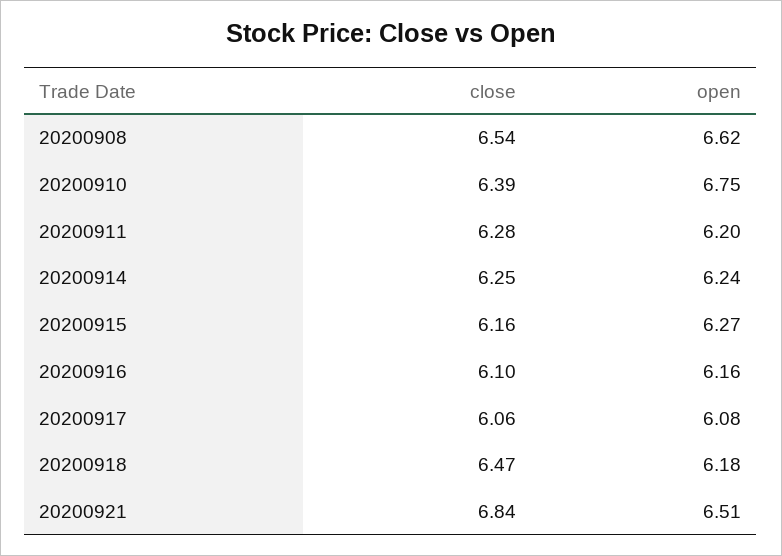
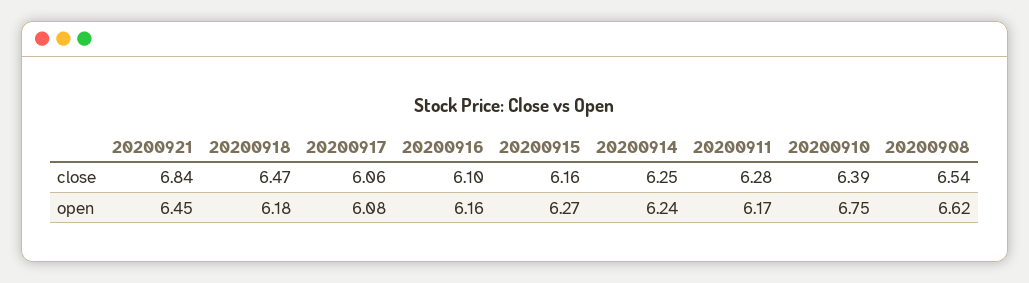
  {
    "close": {
      "20200908": 6.54,
      "20200910": 6.39,
      "20200911": 6.28,
      "20200914": 6.25,
      "20200915": 6.16,
      "20200916": 6.1,
      "20200917": 6.06,
      "20200918": 6.47,
      "20200921": 6.84
    },
    "open": {
      "20200908": 6.62,
      "20200910": 6.75,
-     "20200911": 6.2,
+     "20200911": 6.17,
      "20200914": 6.24,
      "20200915": 6.27,
      "20200916": 6.16,
      "20200917": 6.08,
      "20200918": 6.18,
-     "20200921": 6.51
+     "20200921": 6.45
    }
  }

